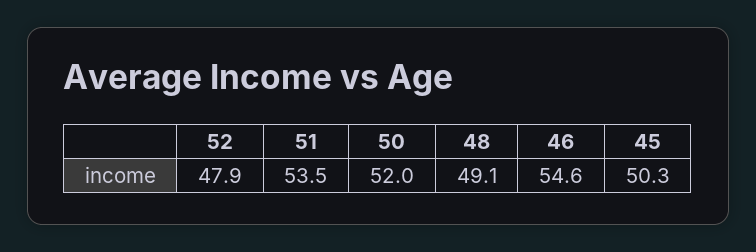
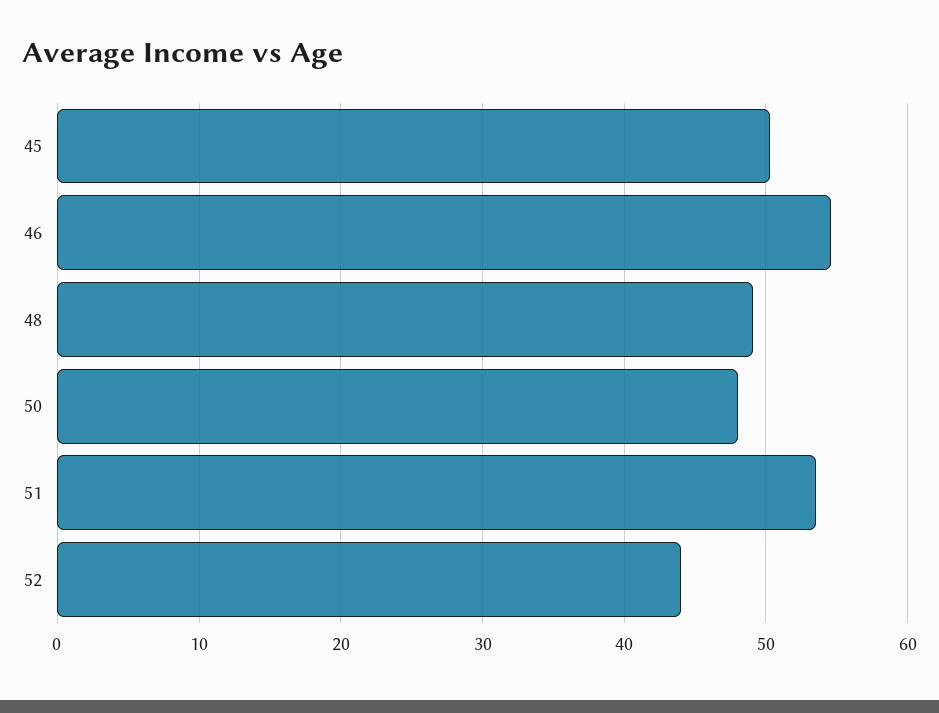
  {
-   "52": 47.9,
+   "52": 44,
    "51": 53.5,
-   "50": 52,
+   "50": 48,
    "48": 49.1,
    "46": 54.6,
    "45": 50.3
  }

